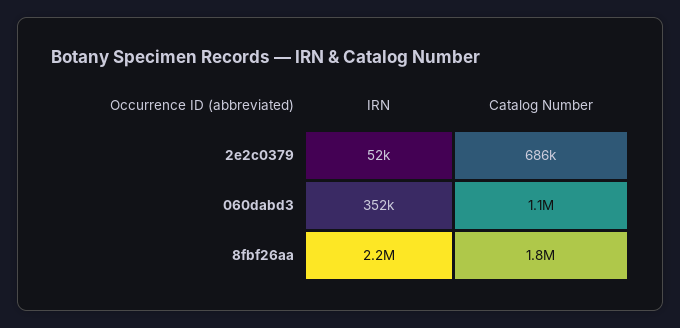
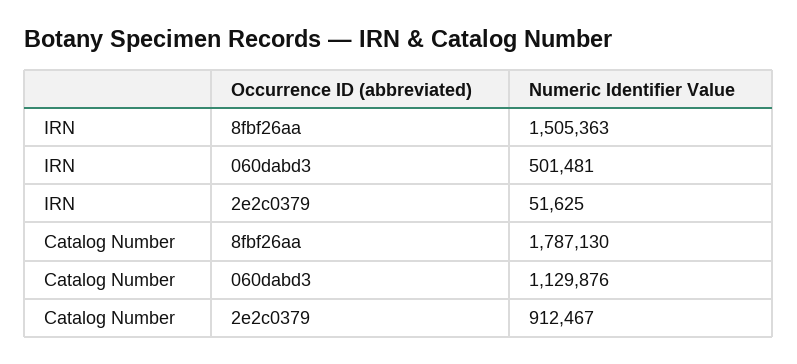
  {
    "IRN": {
      "2e2c0379": 51625,
-     "060dabd3": 352000,
+     "060dabd3": 501481,
-     "8fbf26aa": 2200000
+     "8fbf26aa": 1505363
    },
    "Catalog Number": {
-     "2e2c0379": 686000,
+     "2e2c0379": 912467,
      "060dabd3": 1129876,
      "8fbf26aa": 1787130
    }
  }

